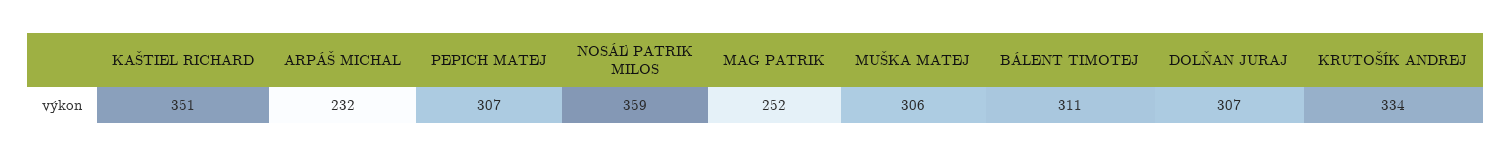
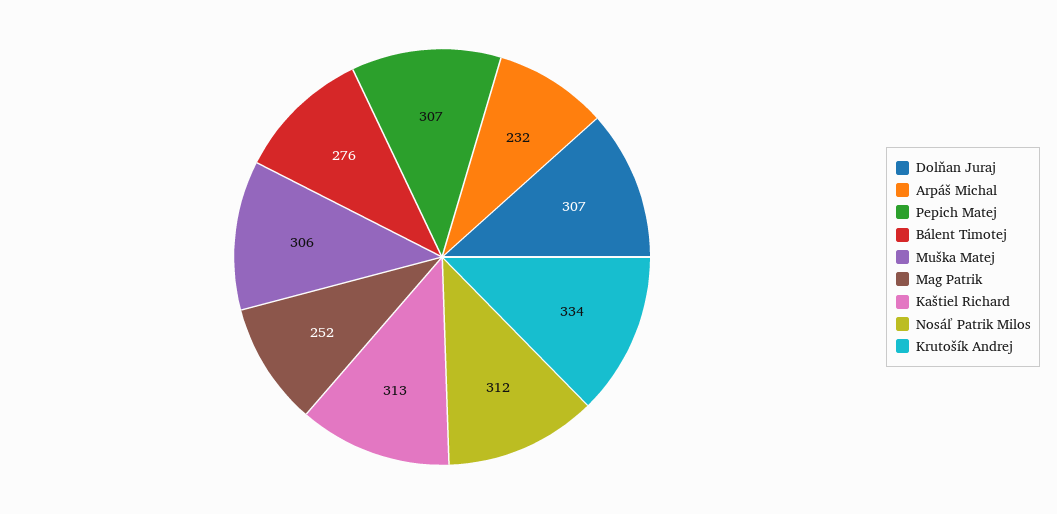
  {
-   "KAŠTIEL RICHARD": 351,
+   "KAŠTIEL RICHARD": 313,
    "ARPÁŠ MICHAL": 232,
    "PEPICH MATEJ": 307,
-   "NOSÁĽ PATRIK MILOS": 359,
+   "NOSÁĽ PATRIK MILOS": 312,
    "MAG PATRIK": 252,
    "MUŠKA MATEJ": 306,
-   "BÁLENT TIMOTEJ": 311,
+   "BÁLENT TIMOTEJ": 276,
    "DOLŇAN JURAJ": 307,
    "KRUTOŠÍK ANDREJ": 334
  }

